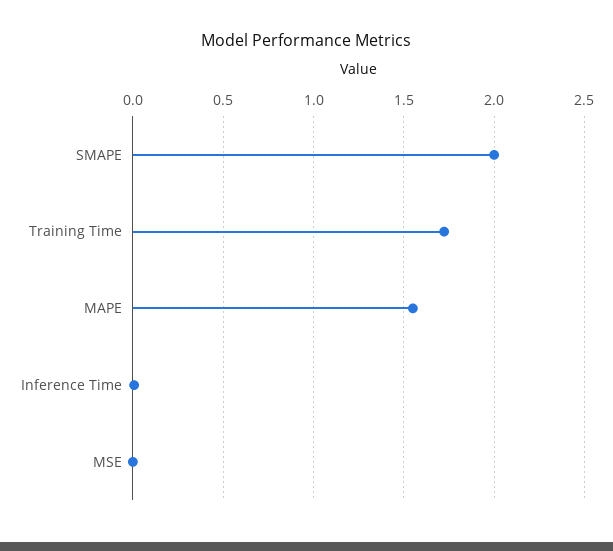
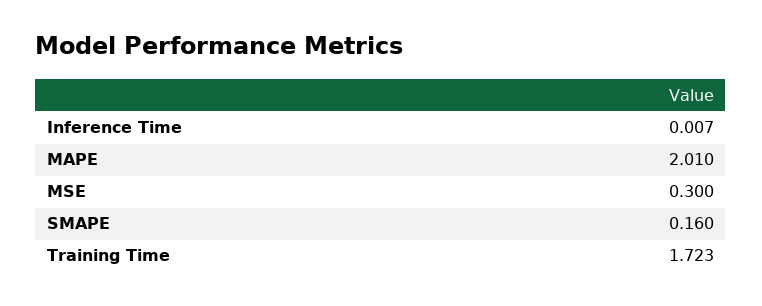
  {
-   "SMAPE": 2,
+   "SMAPE": 0.16,
    "Training Time": 1.723,
-   "MAPE": 1.55,
+   "MAPE": 2.01,
    "Inference Time": 0.007,
-   "MSE": 0
+   "MSE": 0.3
  }

